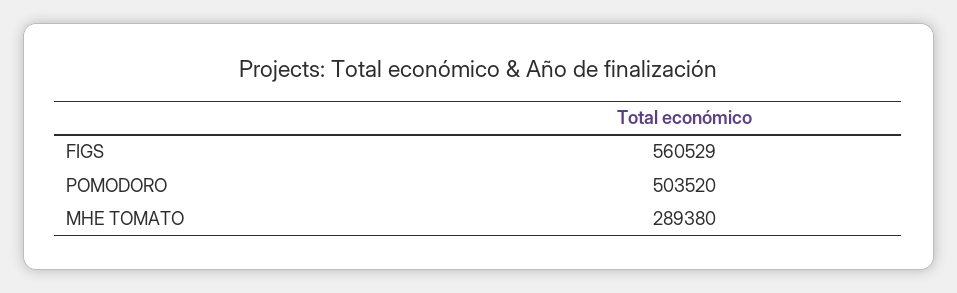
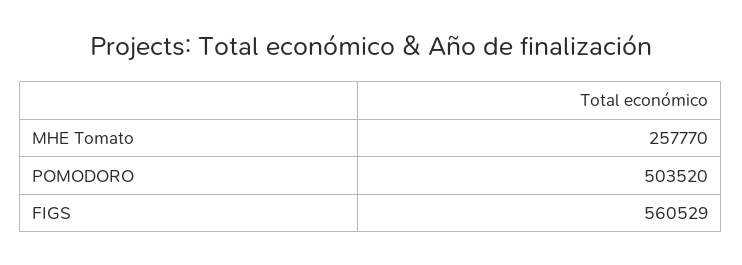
  {
    "FIGS": 560529,
    "POMODORO": 503520,
-   "MHE TOMATO": 289380
+   "MHE TOMATO": 257770
  }

